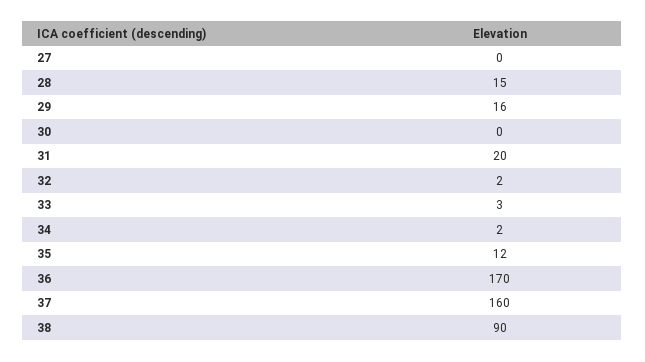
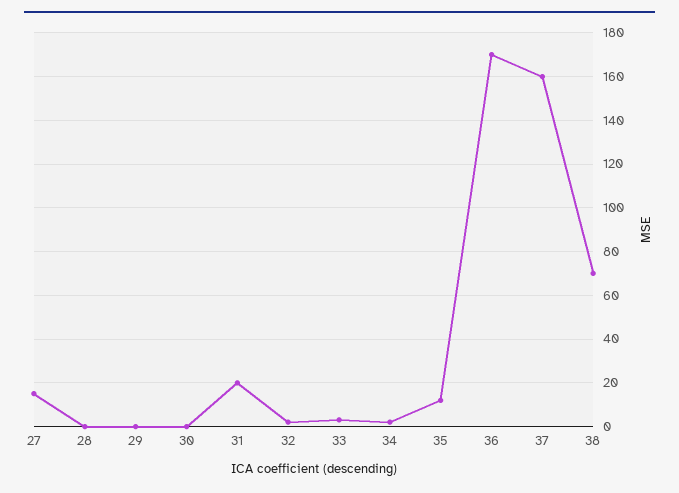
  {
-   "27": 0,
+   "27": 15,
-   "28": 15,
+   "28": 0,
-   "29": 16,
+   "29": 0,
    "30": 0,
    "31": 20,
    "32": 2,
    "33": 3,
    "34": 2,
    "35": 12,
    "36": 170,
    "37": 160,
-   "38": 90
+   "38": 70
  }

